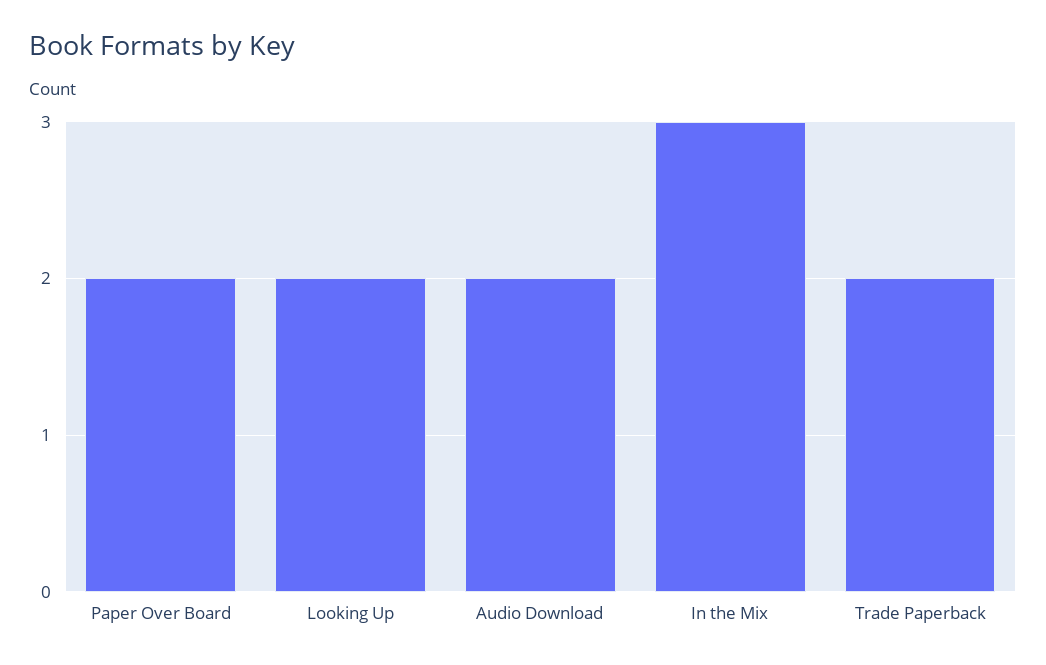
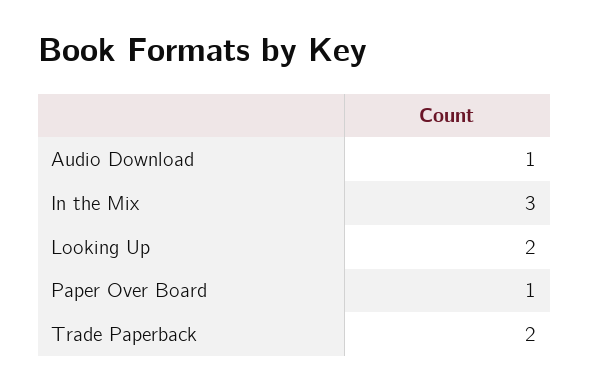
  {
-   "Paper Over Board": 2,
+   "Paper Over Board": 1,
    "Looking Up": 2,
-   "Audio Download": 2,
+   "Audio Download": 1,
    "In the Mix": 3,
    "Trade Paperback": 2
  }

